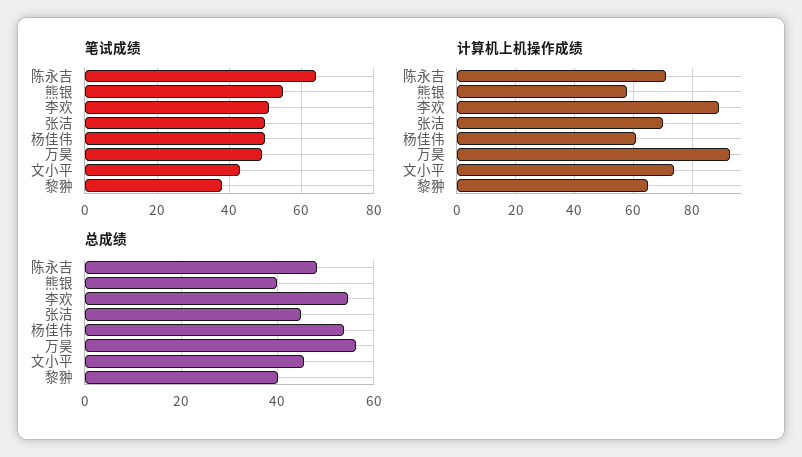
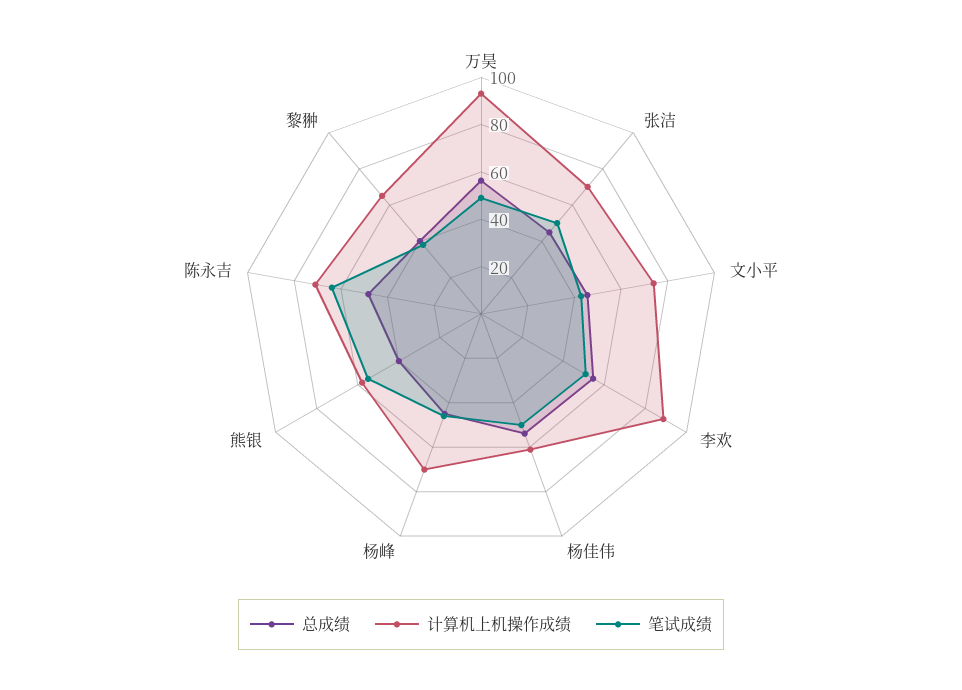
  {
    "笔试成绩": {
      "陈永吉": 65,
      "熊银": 55,
      "李欢": 50,
      "张洁": 50,
      "杨佳伟": 50,
      "万昊": 50,
      "文小平": 45,
-     "黎翀": 40
+     "黎翀": 40,
+     "杨峰": 45
    },
    "计算机上机操作成绩": {
      "陈永吉": 70,
      "熊银": 60,
      "李欢": 90,
      "张洁": 70,
      "杨佳伟": 60,
      "万昊": 95,
      "文小平": 75,
-     "黎翀": 65
+     "黎翀": 65,
+     "杨峰": 70
    },
    "总成绩": {
      "陈永吉": 48,
      "熊银": 40,
      "李欢": 54,
      "张洁": 46,
      "杨佳伟": 54,
      "万昊": 56,
      "文小平": 46,
-     "黎翀": 40
+     "黎翀": 40,
+     "杨峰": 45
    }
  }

